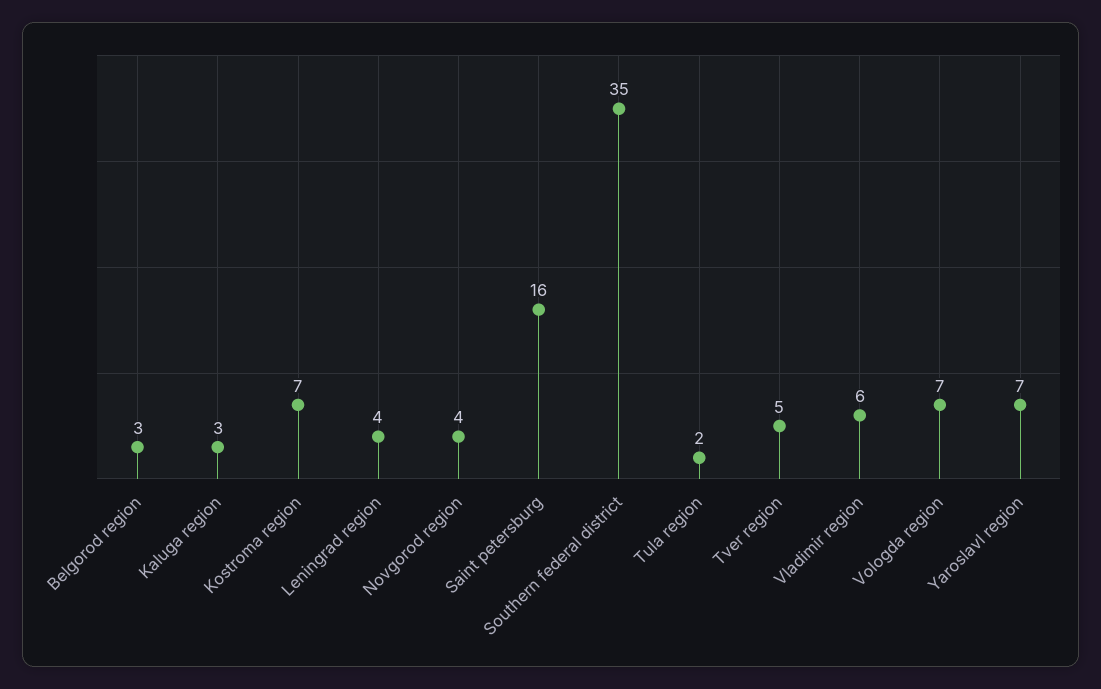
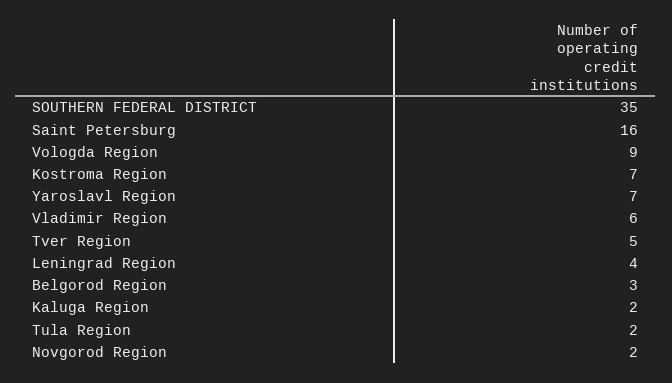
  {
    "Belgorod region": 3,
-   "Kaluga region": 3,
+   "Kaluga region": 2,
    "Kostroma region": 7,
    "Leningrad region": 4,
-   "Novgorod region": 4,
+   "Novgorod region": 2,
    "Saint petersburg": 16,
    "Southern federal district": 35,
    "Tula region": 2,
    "Tver region": 5,
    "Vladimir region": 6,
-   "Vologda region": 7,
+   "Vologda region": 9,
    "Yaroslavl region": 7
  }

